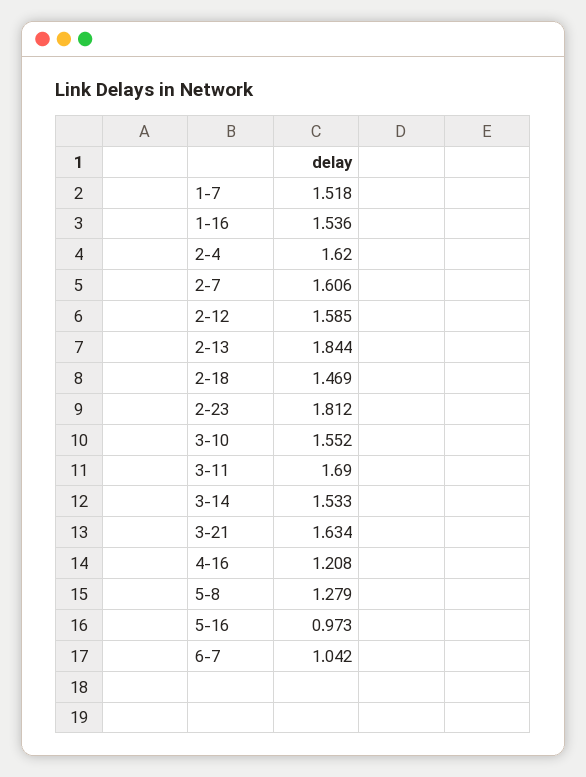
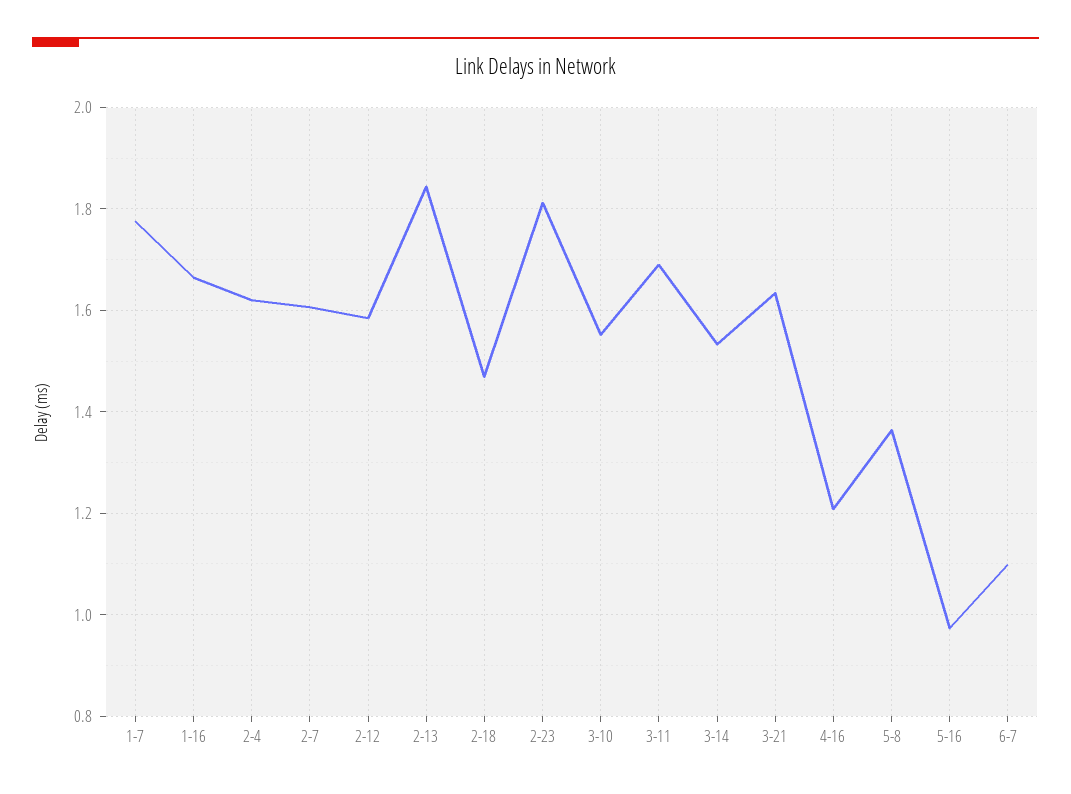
  {
-   "1-7": 1.518,
+   "1-7": 1.78,
-   "1-16": 1.536,
+   "1-16": 1.66,
    "2-4": 1.62,
    "2-7": 1.606,
    "2-12": 1.585,
    "2-13": 1.844,
    "2-18": 1.469,
    "2-23": 1.812,
    "3-10": 1.552,
    "3-11": 1.69,
    "3-14": 1.533,
    "3-21": 1.634,
    "4-16": 1.208,
-   "5-8": 1.279,
+   "5-8": 1.36,
    "5-16": 0.973,
-   "6-7": 1.042
+   "6-7": 1.1
  }

